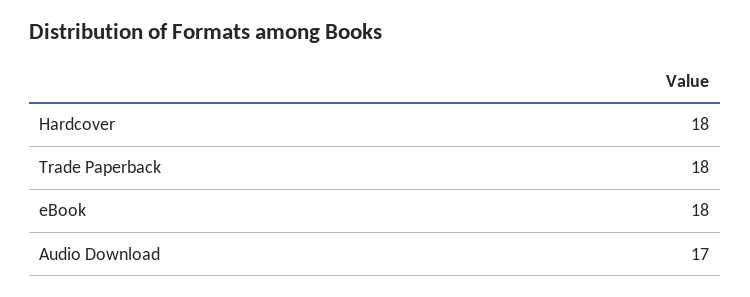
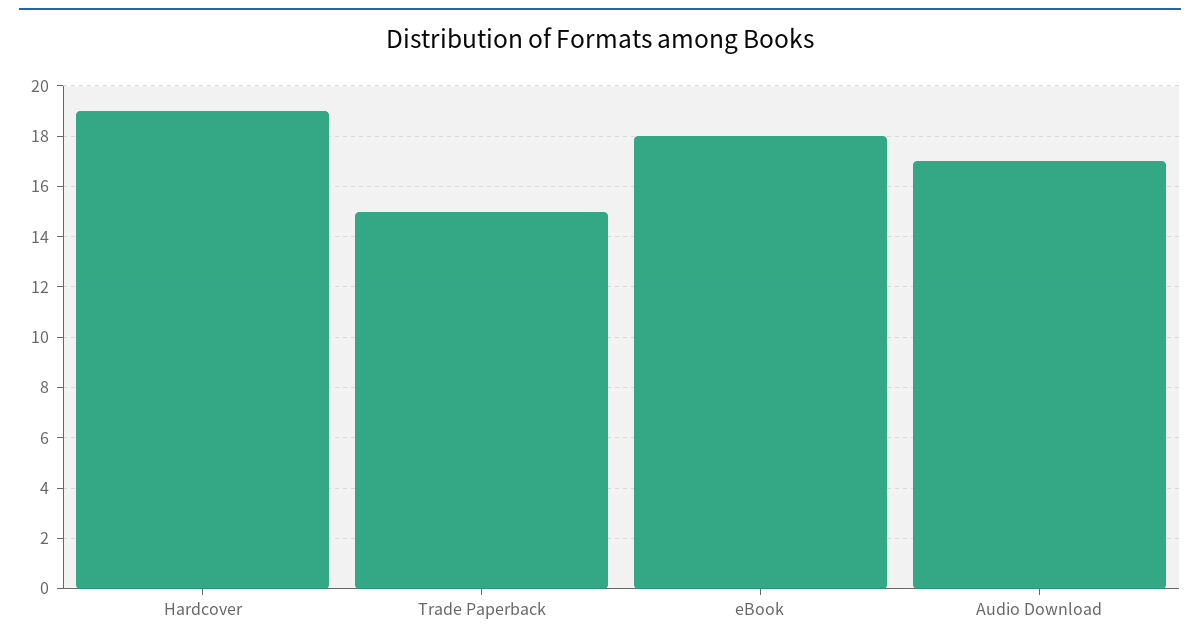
  {
-   "Hardcover": 18,
+   "Hardcover": 19,
-   "Trade Paperback": 18,
+   "Trade Paperback": 15,
    "eBook": 18,
    "Audio Download": 17
  }

